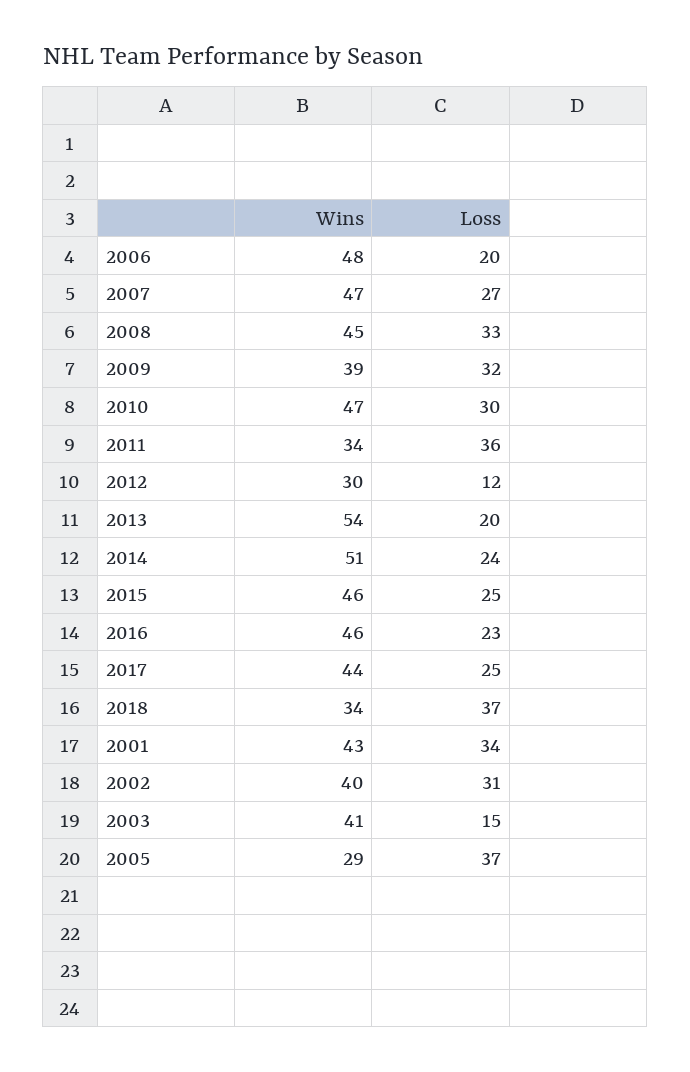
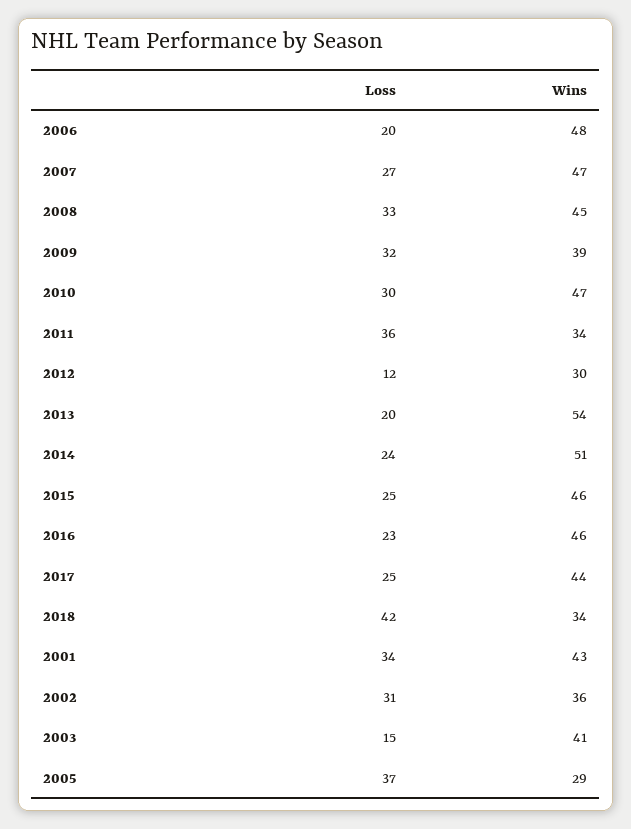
  {
    "Wins": {
      "2006": 48,
      "2007": 47,
      "2008": 45,
      "2009": 39,
      "2010": 47,
      "2011": 34,
      "2012": 30,
      "2013": 54,
      "2014": 51,
      "2015": 46,
      "2016": 46,
      "2017": 44,
      "2018": 34,
      "2001": 43,
-     "2002": 40,
+     "2002": 36,
      "2003": 41,
      "2005": 29
    },
    "Loss": {
      "2006": 20,
      "2007": 27,
      "2008": 33,
      "2009": 32,
      "2010": 30,
      "2011": 36,
      "2012": 12,
      "2013": 20,
      "2014": 24,
      "2015": 25,
      "2016": 23,
      "2017": 25,
-     "2018": 37,
+     "2018": 42,
      "2001": 34,
      "2002": 31,
      "2003": 15,
      "2005": 37
    }
  }

